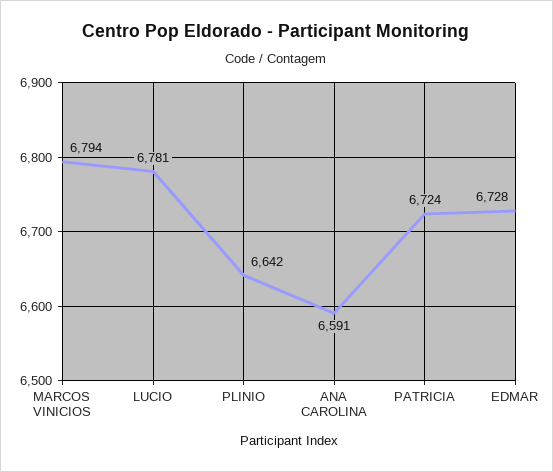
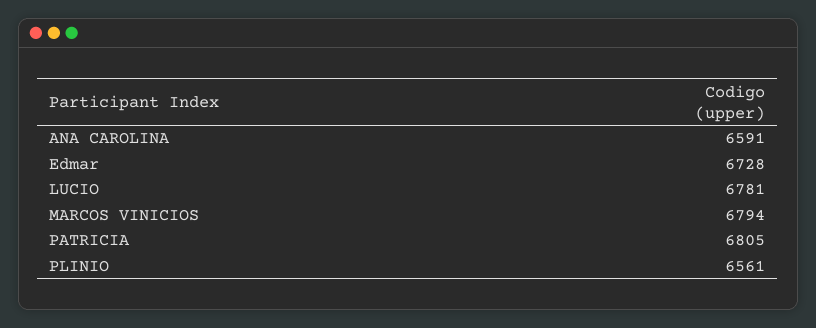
  {
    "MARCOS VINICIOS": 6794,
    "LUCIO": 6781,
-   "PLINIO": 6642,
+   "PLINIO": 6561,
    "ANA CAROLINA": 6591,
-   "PATRICIA": 6724,
+   "PATRICIA": 6805,
    "EDMAR": 6728
  }

